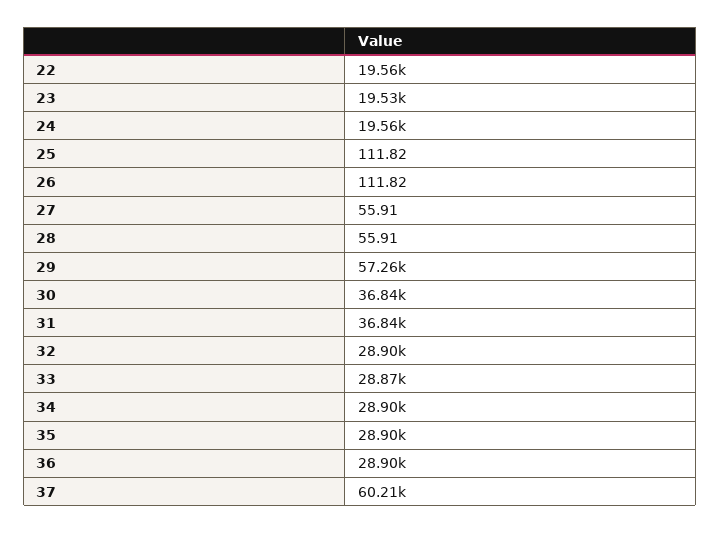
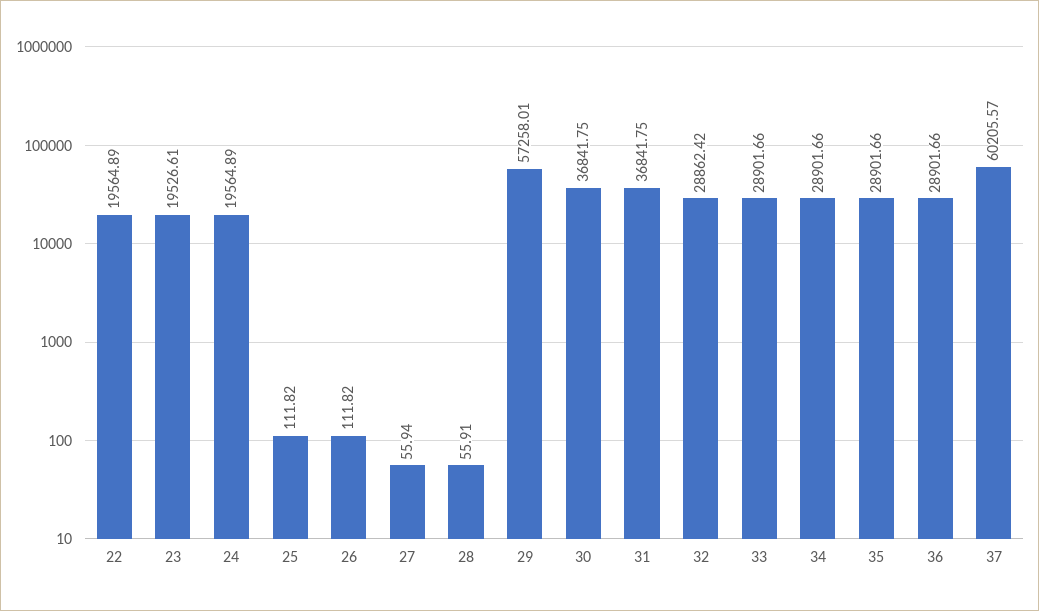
  {
    "22": 19564.89,
    "23": 19526.61,
    "24": 19564.89,
    "25": 111.82,
    "26": 111.82,
-   "27": 55.91,
+   "27": 55.94,
    "28": 55.91,
    "29": 57258.01,
    "30": 36841.75,
    "31": 36841.75,
-   "32": 28900,
+   "32": 28862.42,
-   "33": 28870,
+   "33": 28901.66,
    "34": 28901.66,
    "35": 28901.66,
    "36": 28901.66,
    "37": 60205.57
  }

